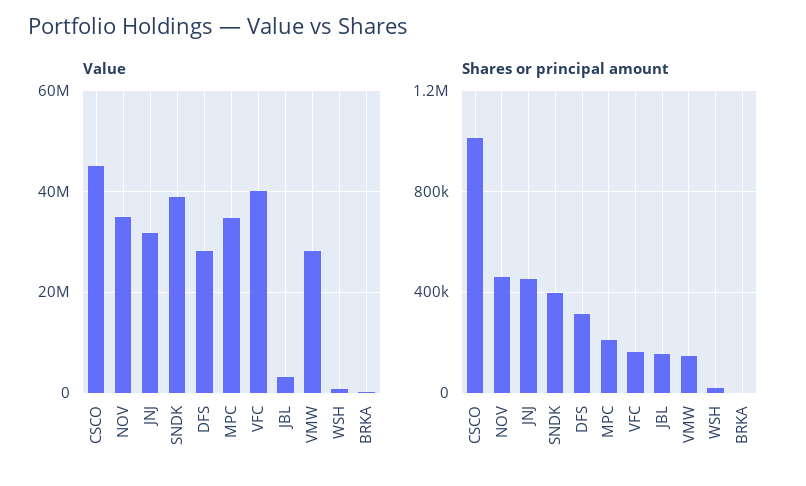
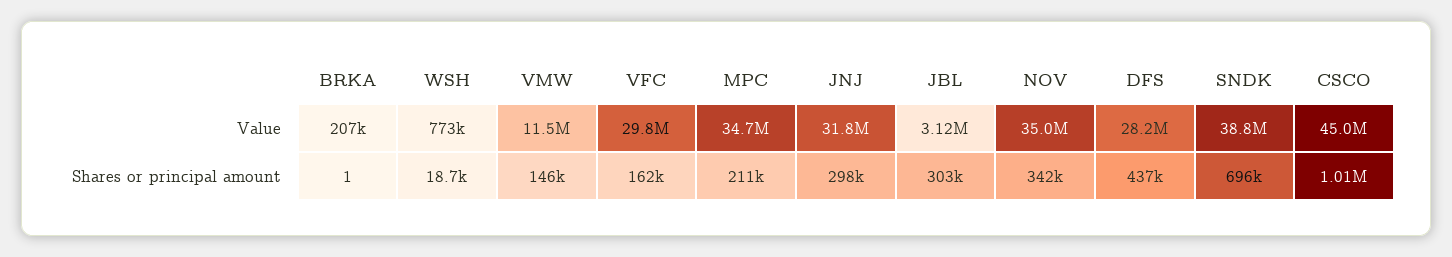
  {
    "Value": {
      "CSCO": 45000000,
      "NOV": 35000000,
      "JNJ": 31800000,
      "SNDK": 38800000,
      "DFS": 28200000,
      "MPC": 34700000,
-     "VFC": 40000000,
+     "VFC": 29800000,
      "JBL": 3120000,
-     "VMW": 28000000,
+     "VMW": 11500000,
      "WSH": 773000,
      "BRKA": 207000
    },
    "Shares or principal amount": {
      "CSCO": 1010000,
-     "NOV": 450000,
+     "NOV": 342000,
-     "JNJ": 450000,
+     "JNJ": 298000,
-     "SNDK": 400000,
+     "SNDK": 696000,
-     "DFS": 300000,
+     "DFS": 437000,
      "MPC": 211000,
      "VFC": 162000,
-     "JBL": 150000,
+     "JBL": 303000,
      "VMW": 146000,
      "WSH": 18700,
      "BRKA": 1
    }
  }

